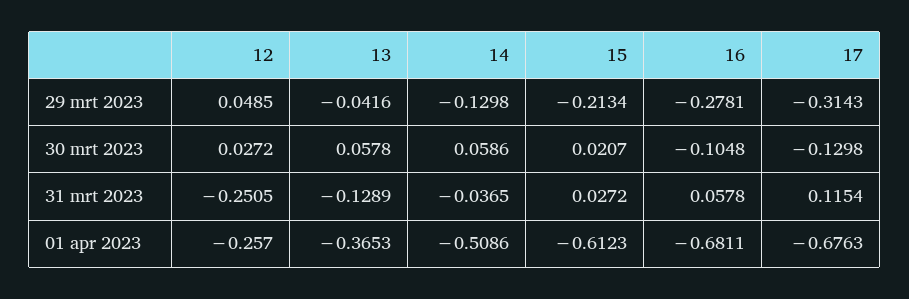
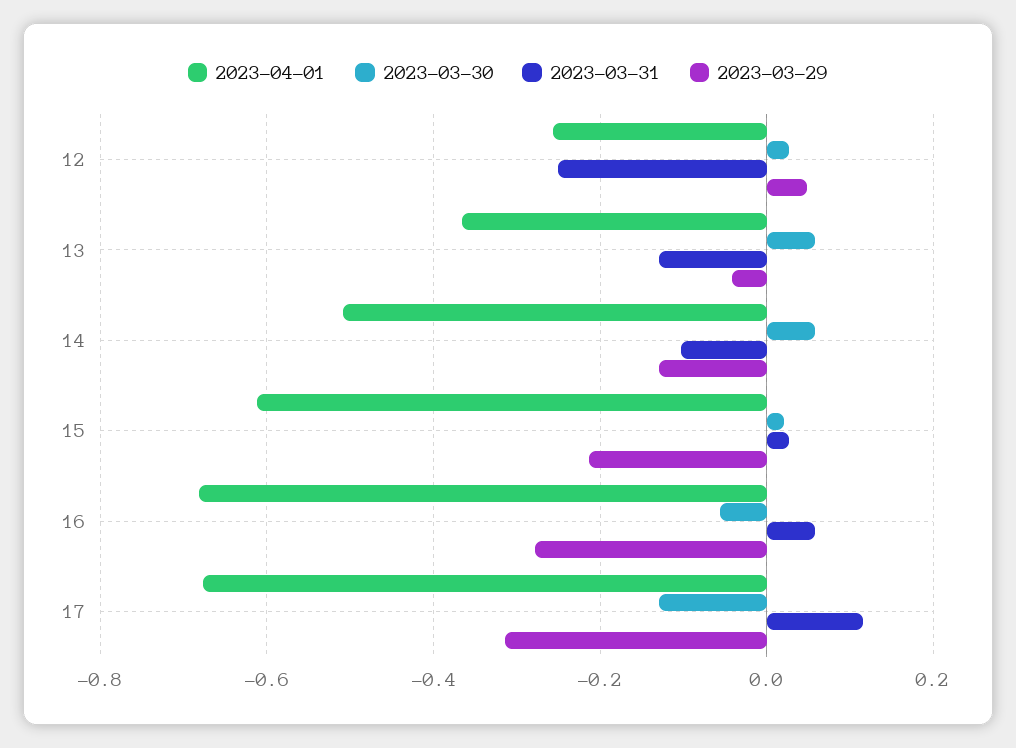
  {
    "29 mrt 2023": {
      "12": 0.0485,
      "13": -0.0416,
      "14": -0.1298,
      "15": -0.2134,
      "16": -0.2781,
      "17": -0.3143
    },
    "30 mrt 2023": {
      "12": 0.0272,
      "13": 0.0578,
      "14": 0.0586,
      "15": 0.0207,
-     "16": -0.1048,
+     "16": -0.06,
      "17": -0.1298
    },
    "31 mrt 2023": {
      "12": -0.2505,
      "13": -0.1289,
-     "14": -0.0365,
+     "14": -0.1,
      "15": 0.0272,
      "16": 0.0578,
      "17": 0.1154
    },
    "01 apr 2023": {
      "12": -0.257,
      "13": -0.3653,
      "14": -0.5086,
      "15": -0.6123,
      "16": -0.6811,
      "17": -0.6763
    }
  }

